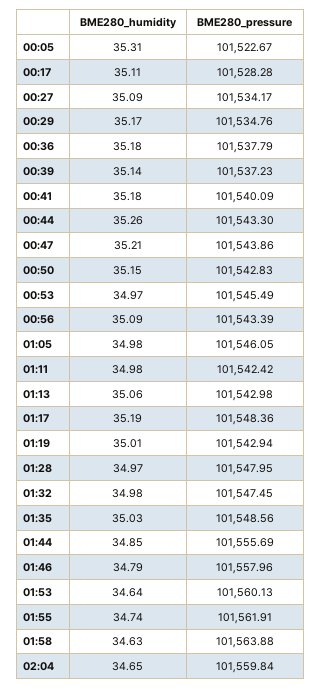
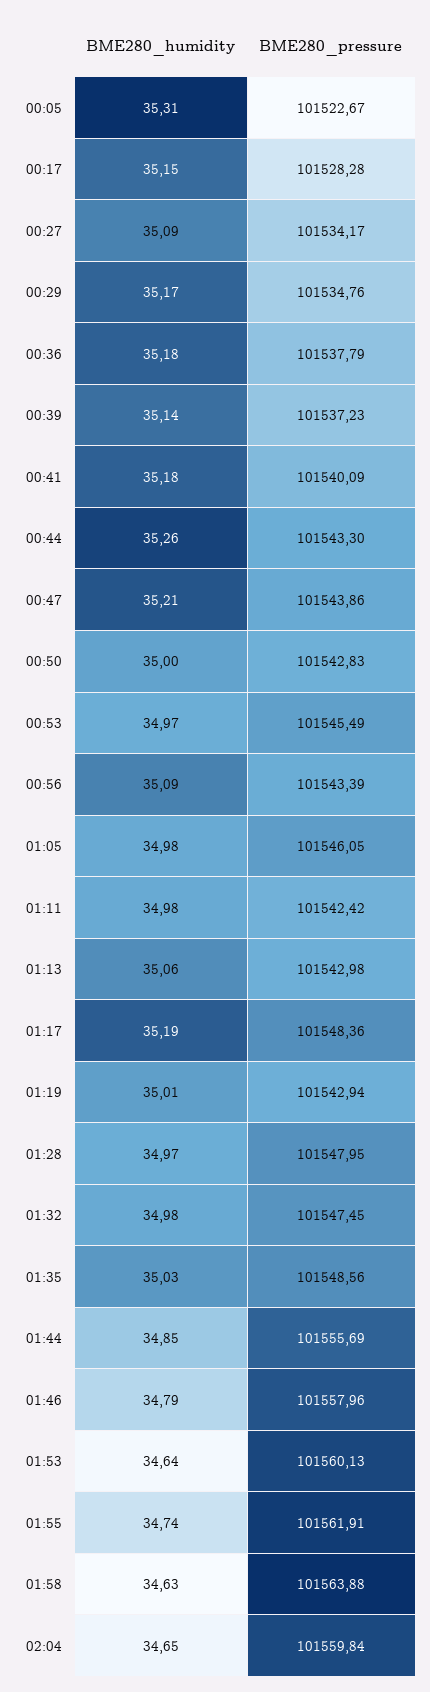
  {
    "BME280_humidity": {
      "00:05": 35.31,
-     "00:17": 35.11,
+     "00:17": 35.15,
      "00:27": 35.09,
      "00:29": 35.17,
      "00:36": 35.18,
      "00:39": 35.14,
      "00:41": 35.18,
      "00:44": 35.26,
      "00:47": 35.21,
-     "00:50": 35.15,
+     "00:50": 35,
      "00:53": 34.97,
      "00:56": 35.09,
      "01:05": 34.98,
      "01:11": 34.98,
      "01:13": 35.06,
      "01:17": 35.19,
      "01:19": 35.01,
      "01:28": 34.97,
      "01:32": 34.98,
      "01:35": 35.03,
      "01:44": 34.85,
      "01:46": 34.79,
      "01:53": 34.64,
      "01:55": 34.74,
      "01:58": 34.63,
      "02:04": 34.65
    },
    "BME280_pressure": {
      "00:05": 101522.67,
      "00:17": 101528.28,
      "00:27": 101534.17,
      "00:29": 101534.76,
      "00:36": 101537.79,
      "00:39": 101537.23,
      "00:41": 101540.09,
      "00:44": 101543.3,
      "00:47": 101543.86,
      "00:50": 101542.83,
      "00:53": 101545.49,
      "00:56": 101543.39,
      "01:05": 101546.05,
      "01:11": 101542.42,
      "01:13": 101542.98,
      "01:17": 101548.36,
      "01:19": 101542.94,
      "01:28": 101547.95,
      "01:32": 101547.45,
      "01:35": 101548.56,
      "01:44": 101555.69,
      "01:46": 101557.96,
      "01:53": 101560.13,
      "01:55": 101561.91,
      "01:58": 101563.88,
      "02:04": 101559.84
    }
  }

